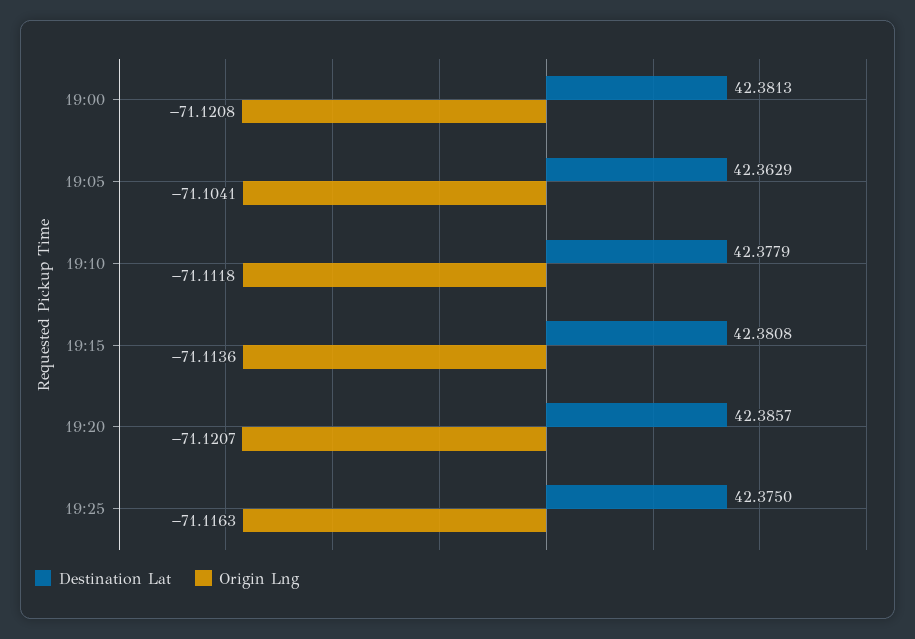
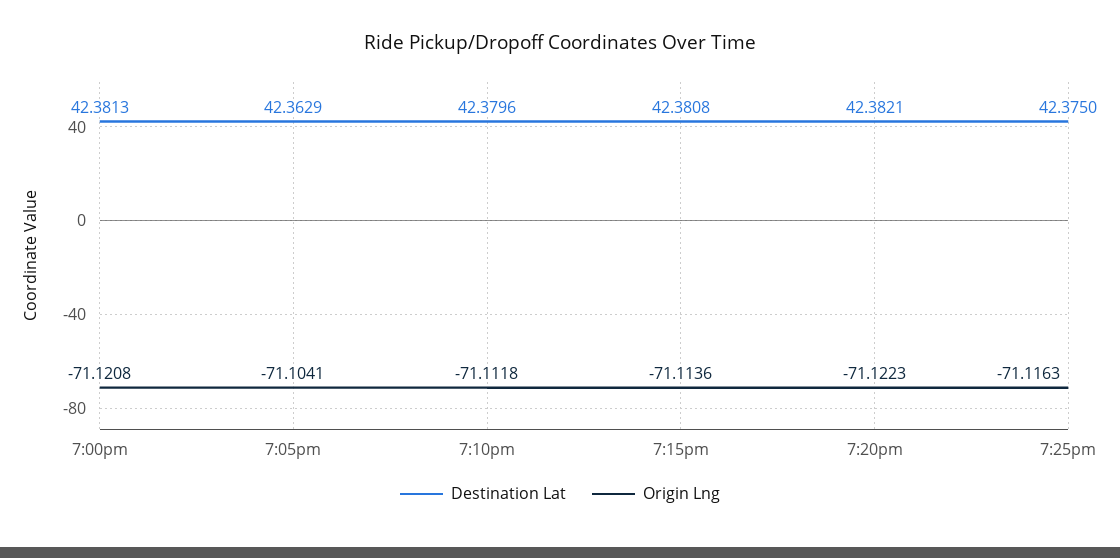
  {
    "Destination Lat": {
      "19:00": 42.3813,
      "19:05": 42.3629,
-     "19:10": 42.3779,
+     "19:10": 42.3796,
      "19:15": 42.3808,
-     "19:20": 42.3857,
+     "19:20": 42.3821,
      "19:25": 42.375
    },
    "Origin Lng": {
      "19:00": -71.1208,
      "19:05": -71.1041,
      "19:10": -71.1118,
      "19:15": -71.1136,
-     "19:20": -71.1207,
+     "19:20": -71.1223,
      "19:25": -71.1163
    }
  }

